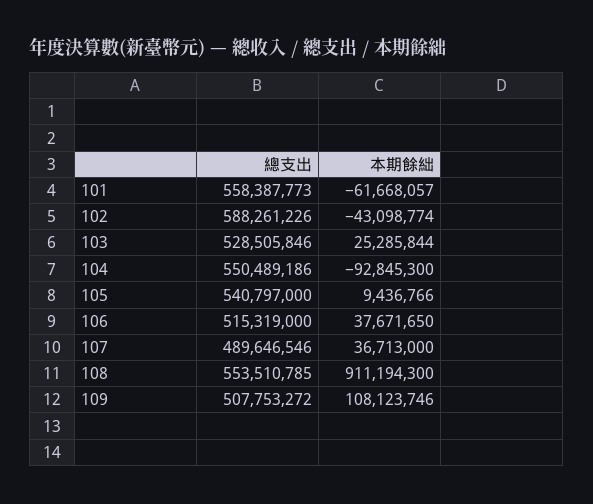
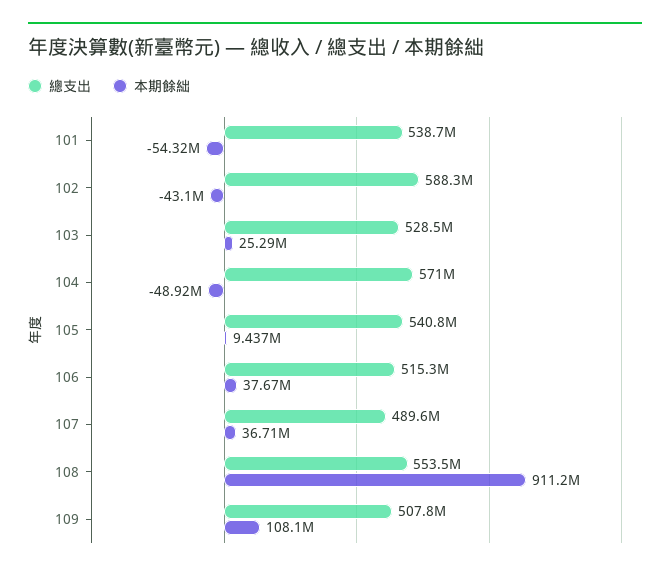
  {
    "總支出": {
-     "101": 558387773,
+     "101": 538700000,
      "102": 588261226,
      "103": 528505846,
-     "104": 550489186,
+     "104": 571000000,
      "105": 540797000,
      "106": 515319000,
      "107": 489646546,
      "108": 553510785,
      "109": 507753272
    },
    "本期餘絀": {
-     "101": -61668057,
+     "101": -54320000,
      "102": -43098774,
      "103": 25285844,
-     "104": -92845300,
+     "104": -48920000,
      "105": 9436766,
      "106": 37671650,
      "107": 36713000,
      "108": 911194300,
      "109": 108123746
    }
  }

